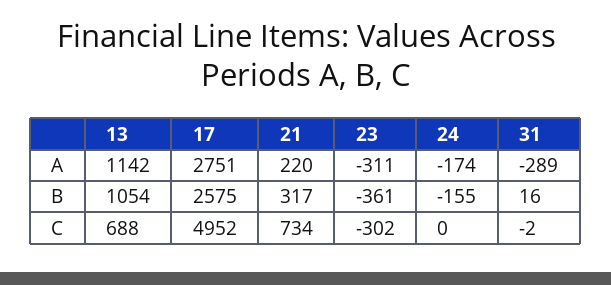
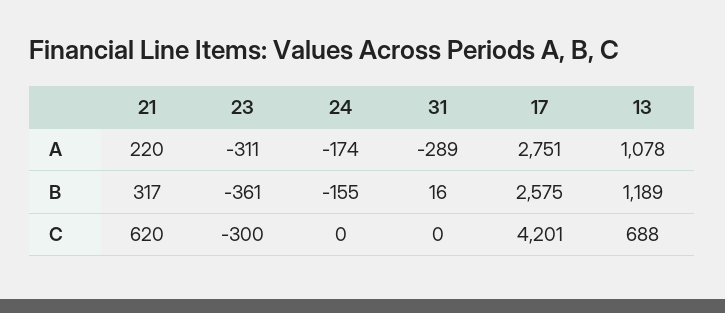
  {
    "13": {
-     "A": 1142,
+     "A": 1078,
-     "B": 1054,
+     "B": 1189,
      "C": 688
    },
    "17": {
      "A": 2751,
      "B": 2575,
-     "C": 4952
+     "C": 4201
    },
    "21": {
      "A": 220,
      "B": 317,
-     "C": 734
+     "C": 620
    },
    "23": {
      "A": -311,
      "B": -361,
-     "C": -302
+     "C": -300
    },
    "24": {
      "A": -174,
      "B": -155,
      "C": 0
    },
    "31": {
      "A": -289,
      "B": 16,
-     "C": -2
+     "C": 0
    }
  }

